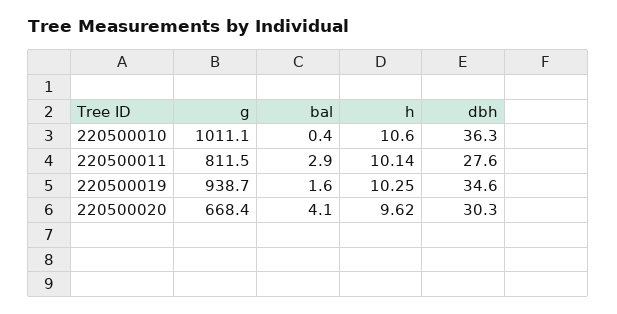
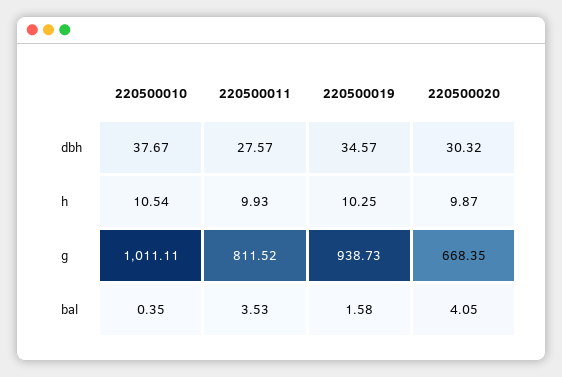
  {
    "g": {
      "220500010": 1011.11,
      "220500011": 811.52,
      "220500019": 938.73,
      "220500020": 668.35
    },
    "bal": {
      "220500010": 0.35,
-     "220500011": 2.9,
+     "220500011": 3.53,
      "220500019": 1.58,
      "220500020": 4.05
    },
    "h": {
-     "220500010": 10.6,
+     "220500010": 10.54,
-     "220500011": 10.14,
+     "220500011": 9.93,
      "220500019": 10.25,
-     "220500020": 9.62
+     "220500020": 9.87
    },
    "dbh": {
-     "220500010": 36.3,
+     "220500010": 37.67,
      "220500011": 27.57,
      "220500019": 34.57,
      "220500020": 30.32
    }
  }

